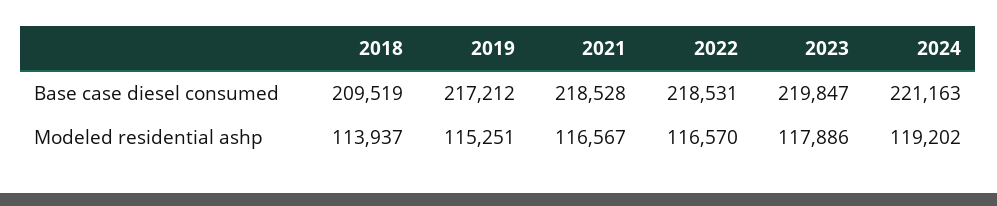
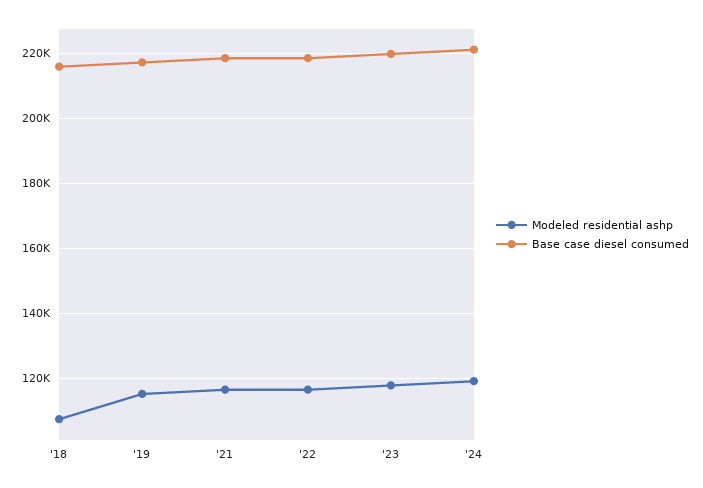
  {
    "Base case diesel consumed": {
-     "2018": 209519,
+     "2018": 216000,
      "2019": 217212,
      "2021": 218528,
      "2022": 218531,
      "2023": 219847,
      "2024": 221163
    },
    "Modeled residential ashp": {
-     "2018": 113937,
+     "2018": 108000,
      "2019": 115251,
      "2021": 116567,
      "2022": 116570,
      "2023": 117886,
      "2024": 119202
    }
  }

